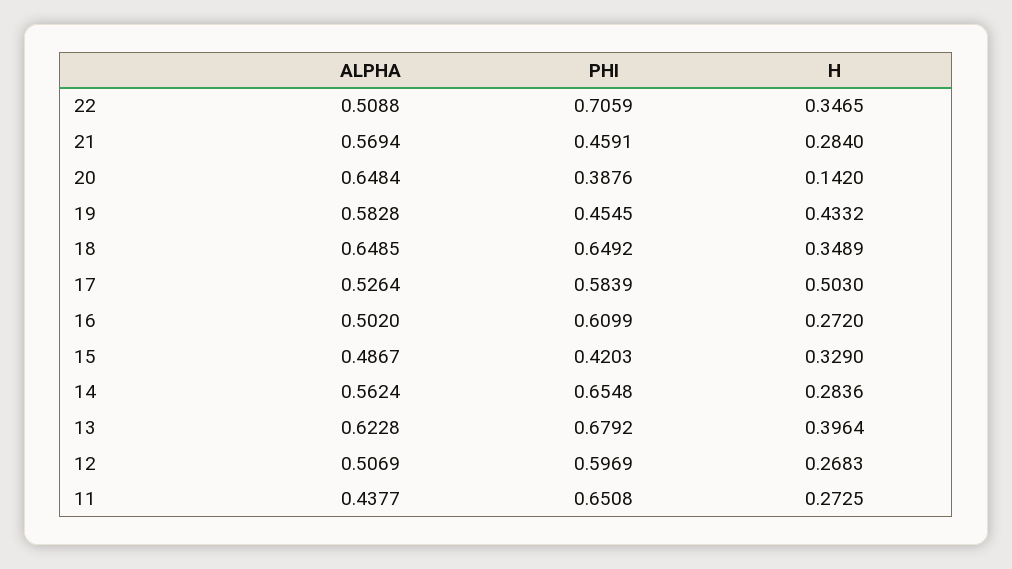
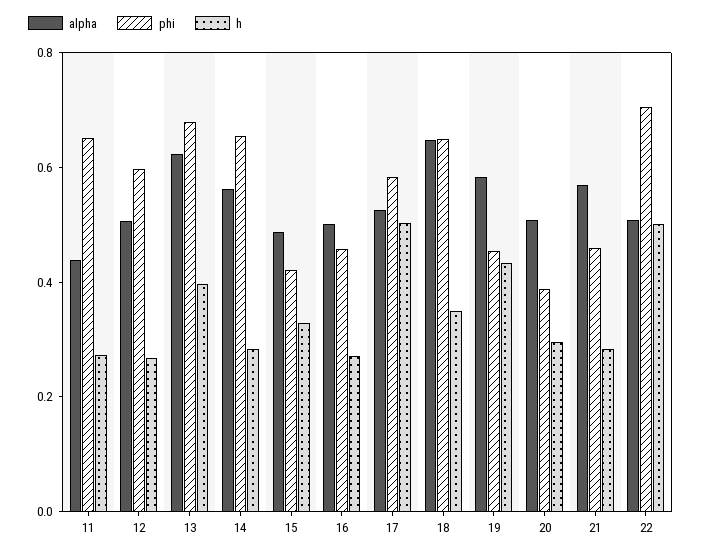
  {
    "ALPHA": {
      "22": 0.5088,
      "21": 0.5694,
-     "20": 0.6484,
+     "20": 0.5,
      "19": 0.5828,
      "18": 0.6485,
      "17": 0.5264,
      "16": 0.502,
      "15": 0.4867,
      "14": 0.5624,
      "13": 0.6228,
      "12": 0.5069,
      "11": 0.4377
    },
    "PHI": {
      "22": 0.7059,
      "21": 0.4591,
      "20": 0.3876,
      "19": 0.4545,
      "18": 0.6492,
      "17": 0.5839,
-     "16": 0.6099,
+     "16": 0.45,
      "15": 0.4203,
      "14": 0.6548,
      "13": 0.6792,
      "12": 0.5969,
      "11": 0.6508
    },
    "H": {
-     "22": 0.3465,
+     "22": 0.5,
      "21": 0.284,
-     "20": 0.142,
+     "20": 0.3,
      "19": 0.4332,
      "18": 0.3489,
      "17": 0.503,
      "16": 0.272,
      "15": 0.329,
      "14": 0.2836,
      "13": 0.3964,
      "12": 0.2683,
      "11": 0.2725
    }
  }

